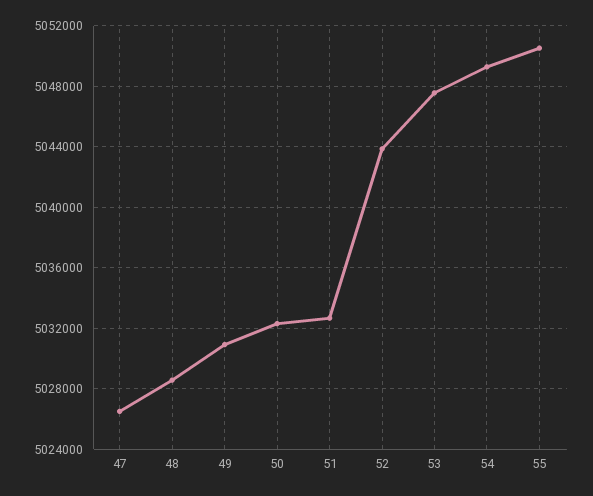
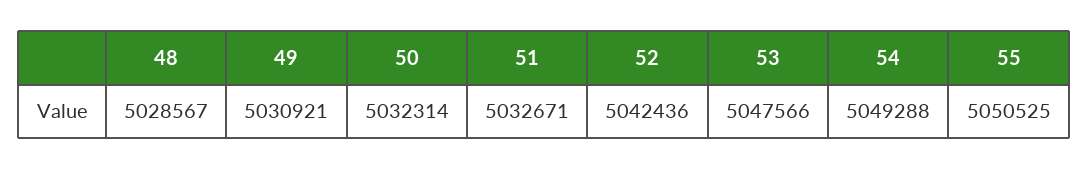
  {
-   "47": 5026500,
    "48": 5028567,
    "49": 5030921,
    "50": 5032314,
    "51": 5032671,
-   "52": 5044000,
+   "52": 5042436,
    "53": 5047566,
    "54": 5049288,
    "55": 5050525
  }

